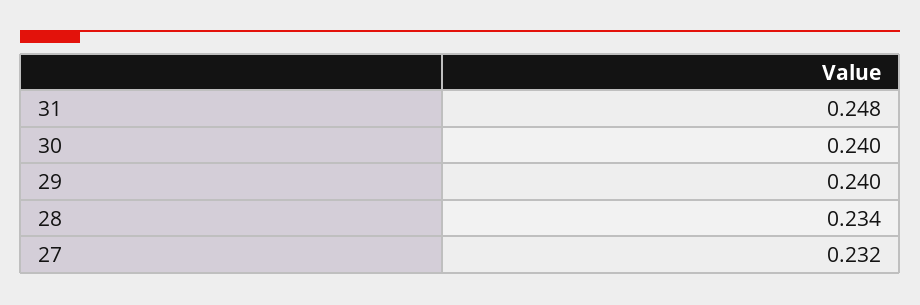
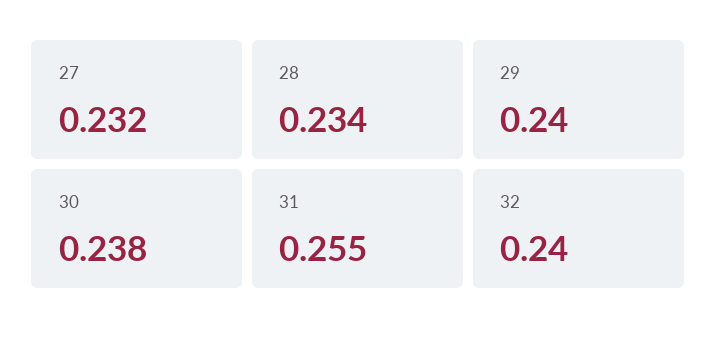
  {
-   "31": 0.248,
+   "31": 0.255,
-   "30": 0.24,
+   "30": 0.238,
    "29": 0.24,
    "28": 0.234,
-   "27": 0.232
+   "27": 0.232,
+   "32": 0.24
  }

